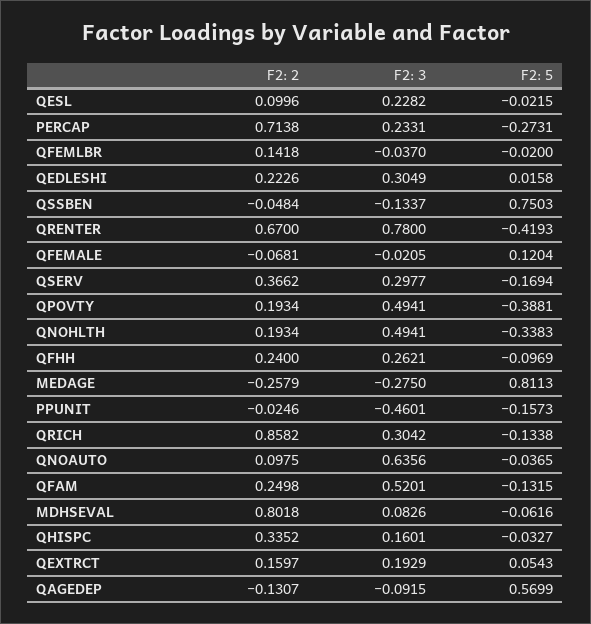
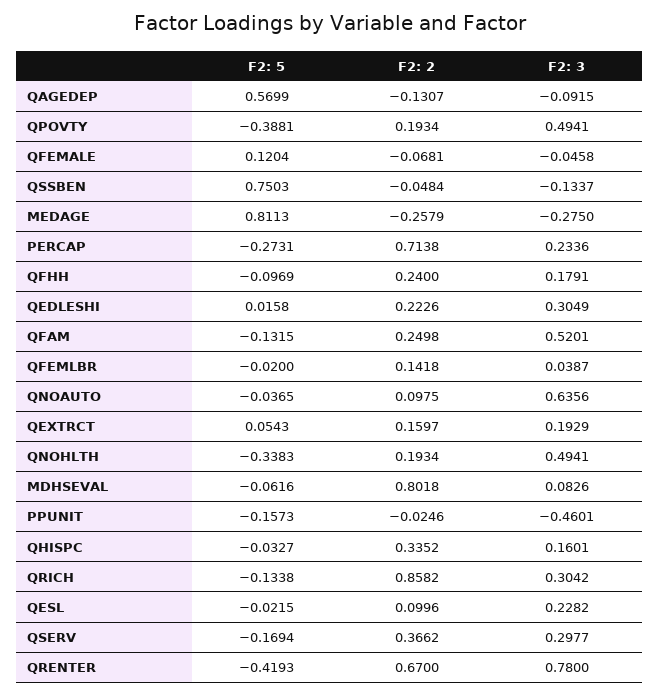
  {
    "F2: 2": {
      "QESL": 0.0996,
      "PERCAP": 0.7138,
      "QFEMLBR": 0.1418,
      "QEDLESHI": 0.2226,
      "QSSBEN": -0.0484,
      "QRENTER": 0.67,
      "QFEMALE": -0.0681,
      "QSERV": 0.3662,
      "QPOVTY": 0.1934,
      "QNOHLTH": 0.1934,
      "QFHH": 0.24,
      "MEDAGE": -0.2579,
      "PPUNIT": -0.0246,
      "QRICH": 0.8582,
      "QNOAUTO": 0.0975,
      "QFAM": 0.2498,
      "MDHSEVAL": 0.8018,
      "QHISPC": 0.3352,
      "QEXTRCT": 0.1597,
      "QAGEDEP": -0.1307
    },
    "F2: 3": {
      "QESL": 0.2282,
-     "PERCAP": 0.2331,
+     "PERCAP": 0.2336,
-     "QFEMLBR": -0.037,
+     "QFEMLBR": 0.0387,
      "QEDLESHI": 0.3049,
      "QSSBEN": -0.1337,
      "QRENTER": 0.78,
-     "QFEMALE": -0.0205,
+     "QFEMALE": -0.0458,
      "QSERV": 0.2977,
      "QPOVTY": 0.4941,
      "QNOHLTH": 0.4941,
-     "QFHH": 0.2621,
+     "QFHH": 0.1791,
      "MEDAGE": -0.275,
      "PPUNIT": -0.4601,
      "QRICH": 0.3042,
      "QNOAUTO": 0.6356,
      "QFAM": 0.5201,
      "MDHSEVAL": 0.0826,
      "QHISPC": 0.1601,
      "QEXTRCT": 0.1929,
      "QAGEDEP": -0.0915
    },
    "F2: 5": {
      "QESL": -0.0215,
      "PERCAP": -0.2731,
      "QFEMLBR": -0.02,
      "QEDLESHI": 0.0158,
      "QSSBEN": 0.7503,
      "QRENTER": -0.4193,
      "QFEMALE": 0.1204,
      "QSERV": -0.1694,
      "QPOVTY": -0.3881,
      "QNOHLTH": -0.3383,
      "QFHH": -0.0969,
      "MEDAGE": 0.8113,
      "PPUNIT": -0.1573,
      "QRICH": -0.1338,
      "QNOAUTO": -0.0365,
      "QFAM": -0.1315,
      "MDHSEVAL": -0.0616,
      "QHISPC": -0.0327,
      "QEXTRCT": 0.0543,
      "QAGEDEP": 0.5699
    }
  }

